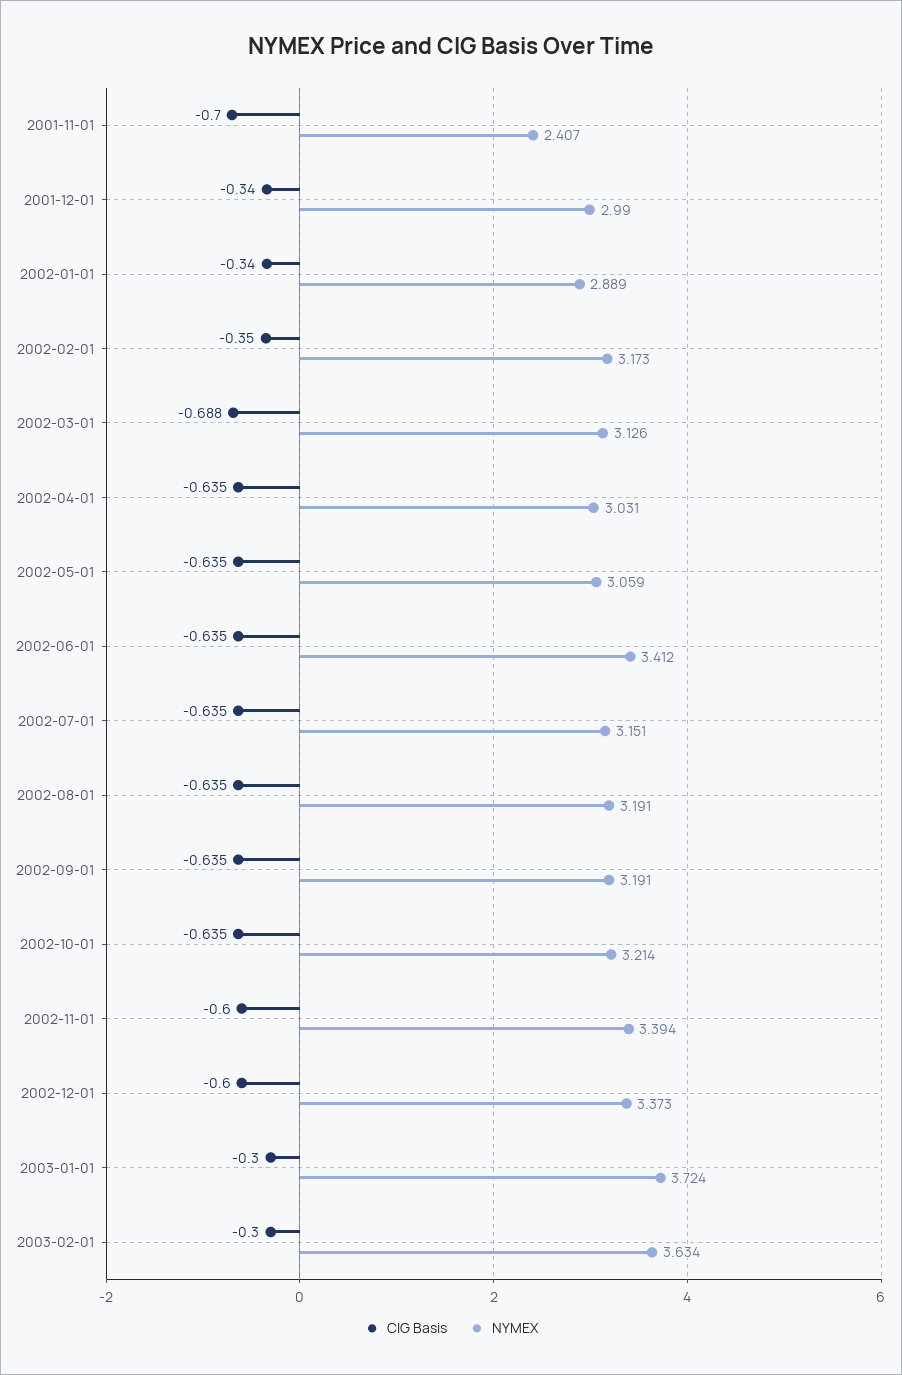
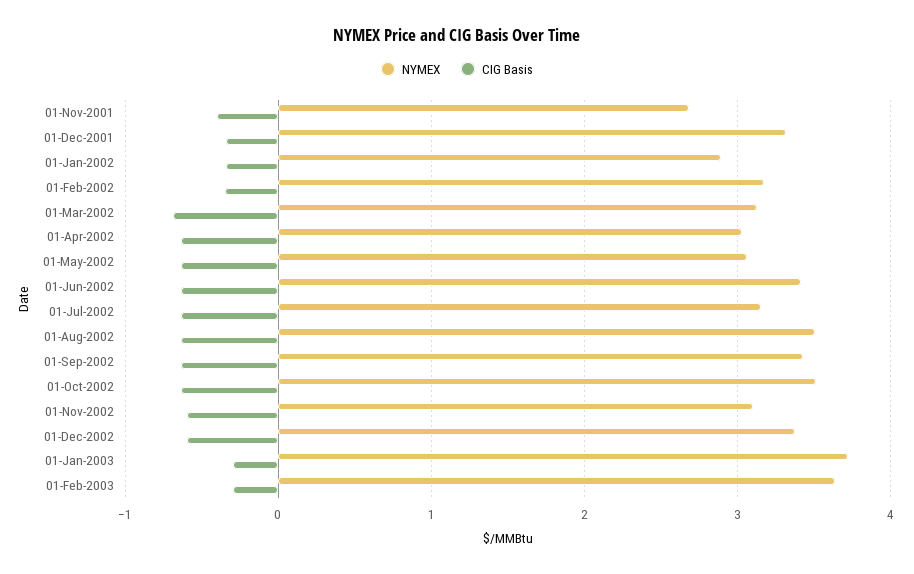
  {
    "CIG Basis": {
-     "2001-11-01": -0.7,
+     "2001-11-01": -0.4,
      "2001-12-01": -0.34,
      "2002-01-01": -0.34,
      "2002-02-01": -0.35,
      "2002-03-01": -0.688,
      "2002-04-01": -0.635,
      "2002-05-01": -0.635,
      "2002-06-01": -0.635,
      "2002-07-01": -0.635,
      "2002-08-01": -0.635,
      "2002-09-01": -0.635,
      "2002-10-01": -0.635,
      "2002-11-01": -0.6,
      "2002-12-01": -0.6,
      "2003-01-01": -0.3,
      "2003-02-01": -0.3
    },
    "NYMEX": {
-     "2001-11-01": 2.407,
+     "2001-11-01": 2.7,
-     "2001-12-01": 2.99,
+     "2001-12-01": 3.3,
      "2002-01-01": 2.889,
      "2002-02-01": 3.173,
      "2002-03-01": 3.126,
      "2002-04-01": 3.031,
      "2002-05-01": 3.059,
      "2002-06-01": 3.412,
      "2002-07-01": 3.151,
-     "2002-08-01": 3.191,
+     "2002-08-01": 3.5,
-     "2002-09-01": 3.191,
+     "2002-09-01": 3.4,
-     "2002-10-01": 3.214,
+     "2002-10-01": 3.5,
-     "2002-11-01": 3.394,
+     "2002-11-01": 3.1,
      "2002-12-01": 3.373,
      "2003-01-01": 3.724,
      "2003-02-01": 3.634
    }
  }

